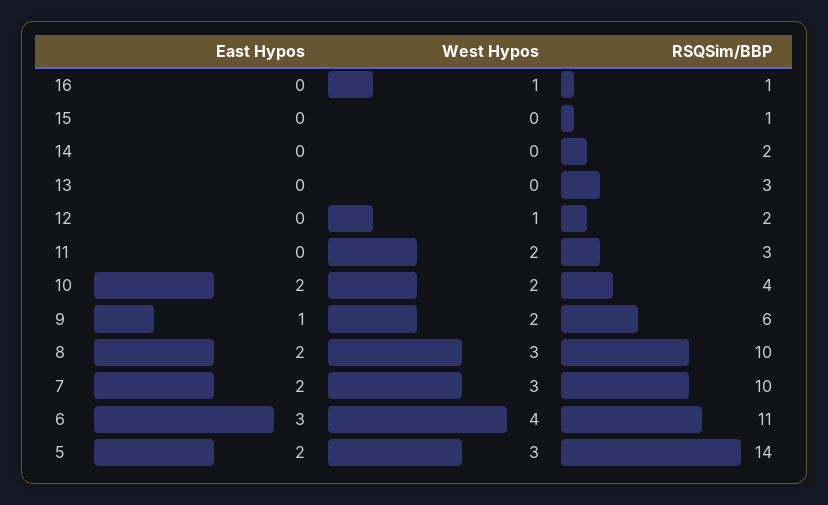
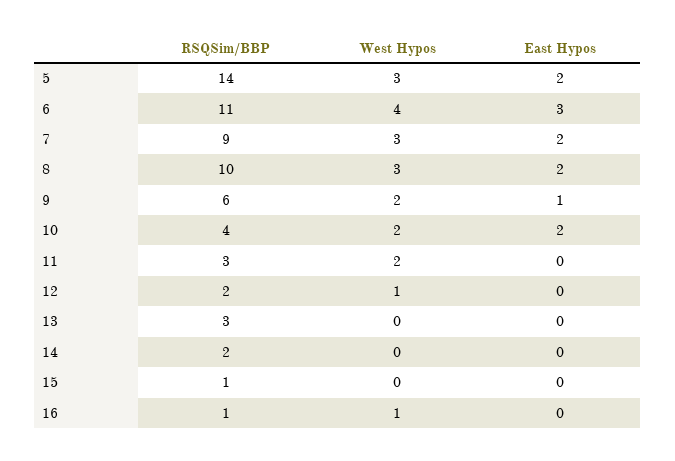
  {
    "East Hypos": {
      "16": 0,
      "15": 0,
      "14": 0,
      "13": 0,
      "12": 0,
      "11": 0,
      "10": 2,
      "9": 1,
      "8": 2,
      "7": 2,
      "6": 3,
      "5": 2
    },
    "West Hypos": {
      "16": 1,
      "15": 0,
      "14": 0,
      "13": 0,
      "12": 1,
      "11": 2,
      "10": 2,
      "9": 2,
      "8": 3,
      "7": 3,
      "6": 4,
      "5": 3
    },
    "RSQSim/BBP": {
      "16": 1,
      "15": 1,
      "14": 2,
      "13": 3,
      "12": 2,
      "11": 3,
      "10": 4,
      "9": 6,
      "8": 10,
-     "7": 10,
+     "7": 9,
      "6": 11,
      "5": 14
    }
  }

